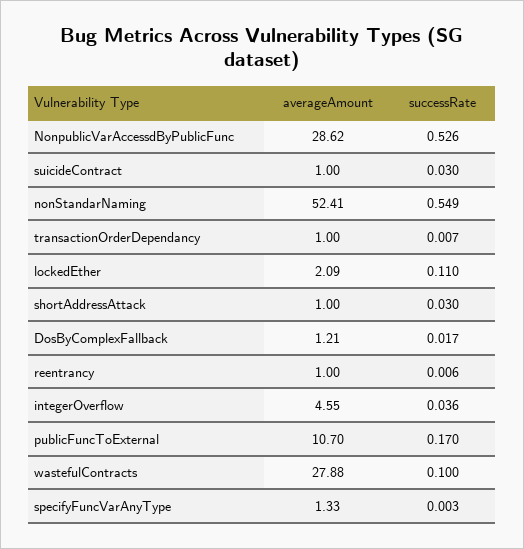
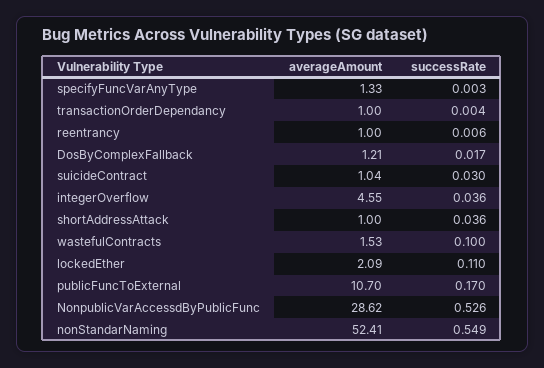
  {
    "averageAmount": {
      "NonpublicVarAccessdByPublicFunc": 28.62,
-     "suicideContract": 1,
+     "suicideContract": 1.04,
      "nonStandarNaming": 52.41,
      "transactionOrderDependancy": 1,
      "lockedEther": 2.09,
      "shortAddressAttack": 1,
      "DosByComplexFallback": 1.21,
      "reentrancy": 1,
      "integerOverflow": 4.55,
      "publicFuncToExternal": 10.7,
-     "wastefulContracts": 27.88,
+     "wastefulContracts": 1.53,
      "specifyFuncVarAnyType": 1.33
    },
    "successRate": {
      "NonpublicVarAccessdByPublicFunc": 0.526,
      "suicideContract": 0.03,
      "nonStandarNaming": 0.549,
-     "transactionOrderDependancy": 0.007,
+     "transactionOrderDependancy": 0.004,
      "lockedEther": 0.11,
-     "shortAddressAttack": 0.03,
+     "shortAddressAttack": 0.036,
      "DosByComplexFallback": 0.017,
      "reentrancy": 0.006,
      "integerOverflow": 0.036,
      "publicFuncToExternal": 0.17,
      "wastefulContracts": 0.1,
      "specifyFuncVarAnyType": 0.003
    }
  }

